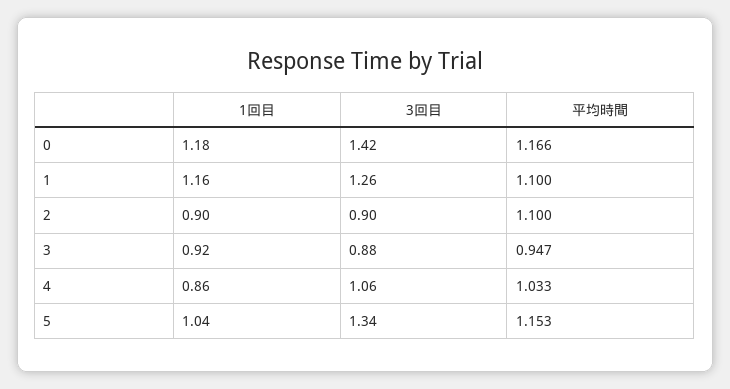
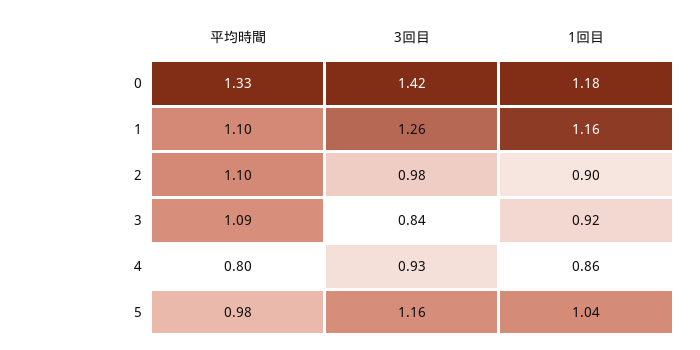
  {
    "1回目": {
      "0": 1.18,
      "1": 1.16,
      "2": 0.9,
      "3": 0.92,
      "4": 0.86,
      "5": 1.04
    },
    "3回目": {
      "0": 1.42,
      "1": 1.26,
-     "2": 0.9,
+     "2": 0.98,
-     "3": 0.88,
+     "3": 0.84,
-     "4": 1.06,
+     "4": 0.93,
-     "5": 1.34
+     "5": 1.16
    },
    "平均時間": {
-     "0": 1.166,
+     "0": 1.33,
      "1": 1.1,
      "2": 1.1,
-     "3": 0.947,
+     "3": 1.09,
-     "4": 1.033,
+     "4": 0.8,
-     "5": 1.153
+     "5": 0.98
    }
  }

